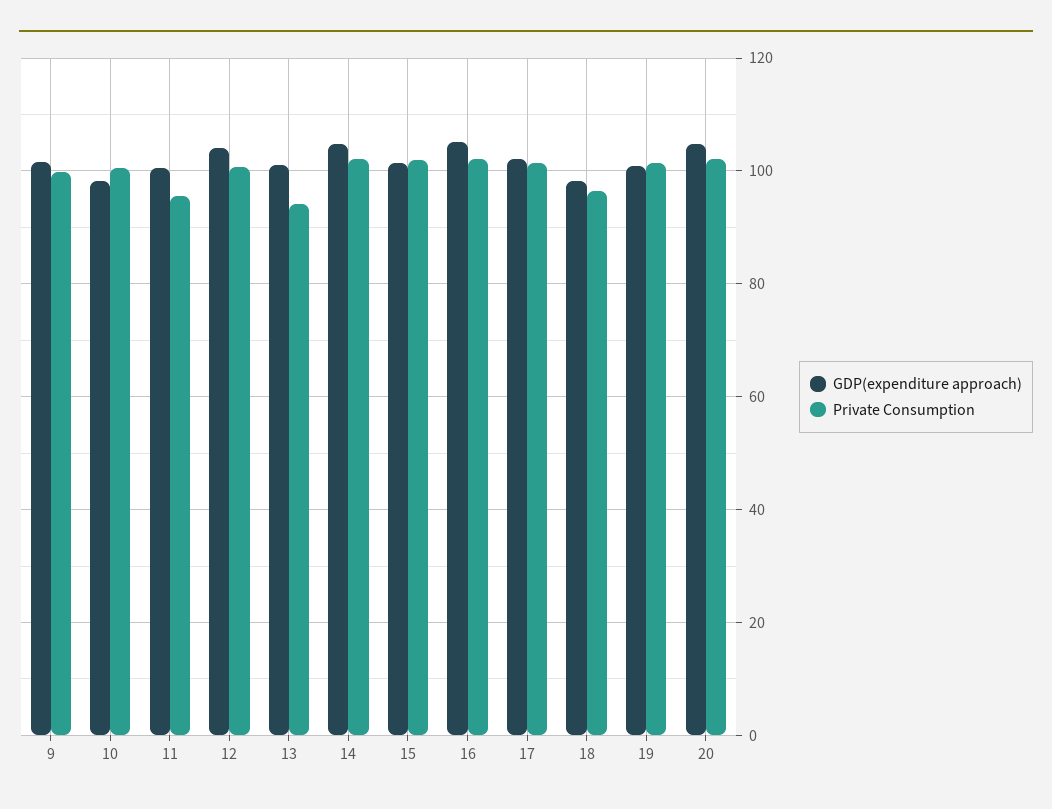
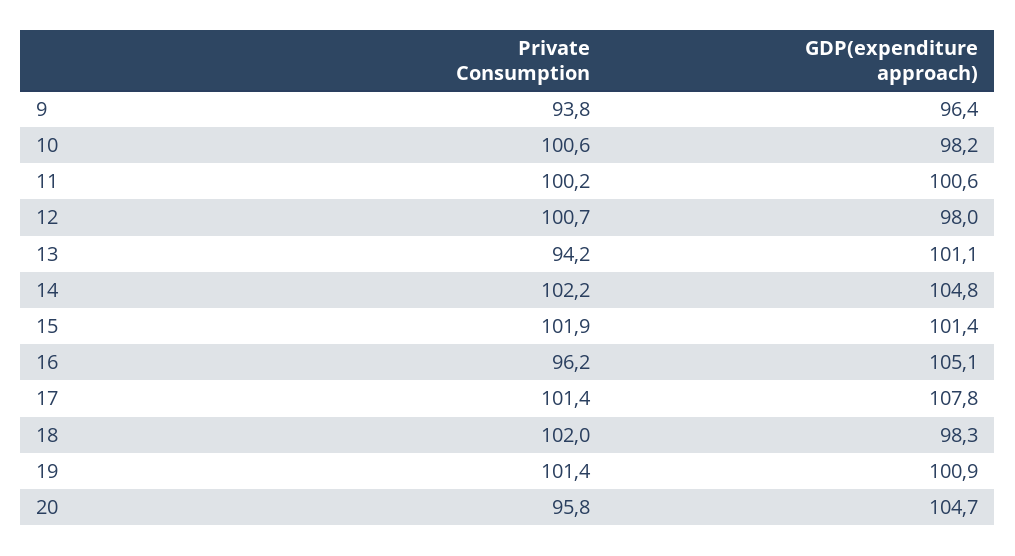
  {
    "GDP(expenditure approach)": {
-     "9": 102,
+     "9": 96.4,
      "10": 98.2,
      "11": 100.6,
-     "12": 104,
+     "12": 98,
      "13": 101.1,
      "14": 104.8,
      "15": 101.4,
      "16": 105.1,
-     "17": 102,
+     "17": 107.8,
      "18": 98.3,
      "19": 100.9,
      "20": 104.7
    },
    "Private Consumption": {
-     "9": 100,
+     "9": 93.8,
      "10": 100.6,
-     "11": 96,
+     "11": 100.2,
      "12": 100.7,
      "13": 94.2,
      "14": 102.2,
      "15": 101.9,
-     "16": 102,
+     "16": 96.2,
      "17": 101.4,
-     "18": 96,
+     "18": 102,
      "19": 101.4,
-     "20": 102
+     "20": 95.8
    }
  }

